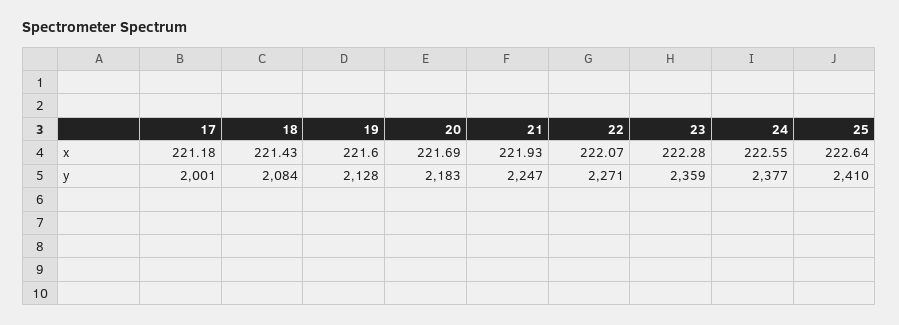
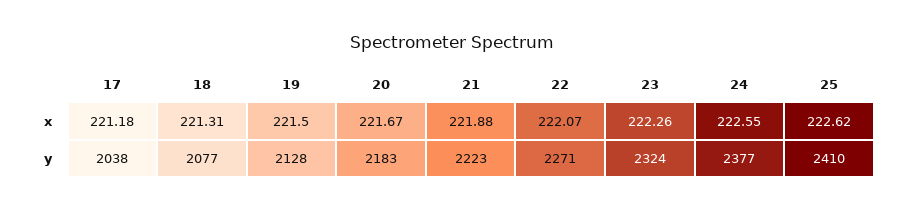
  {
    "17": {
      "x": 221.18,
-     "y": 2001
+     "y": 2038
    },
    "18": {
-     "x": 221.43,
+     "x": 221.31,
-     "y": 2084
+     "y": 2077
    },
    "19": {
-     "x": 221.6,
+     "x": 221.5,
      "y": 2128
    },
    "20": {
-     "x": 221.69,
+     "x": 221.67,
      "y": 2183
    },
    "21": {
-     "x": 221.93,
+     "x": 221.88,
-     "y": 2247
+     "y": 2223
    },
    "22": {
      "x": 222.07,
      "y": 2271
    },
    "23": {
-     "x": 222.28,
+     "x": 222.26,
-     "y": 2359
+     "y": 2324
    },
    "24": {
      "x": 222.55,
      "y": 2377
    },
    "25": {
-     "x": 222.64,
+     "x": 222.62,
      "y": 2410
    }
  }

